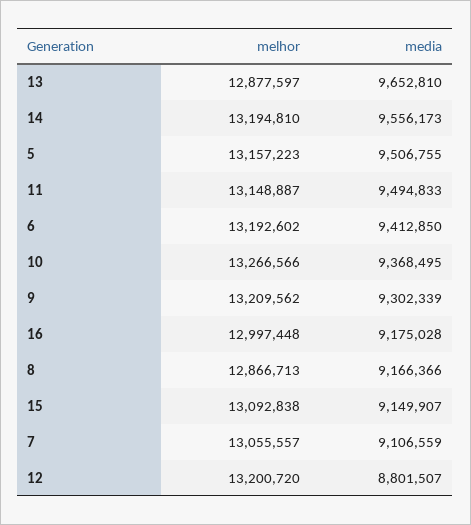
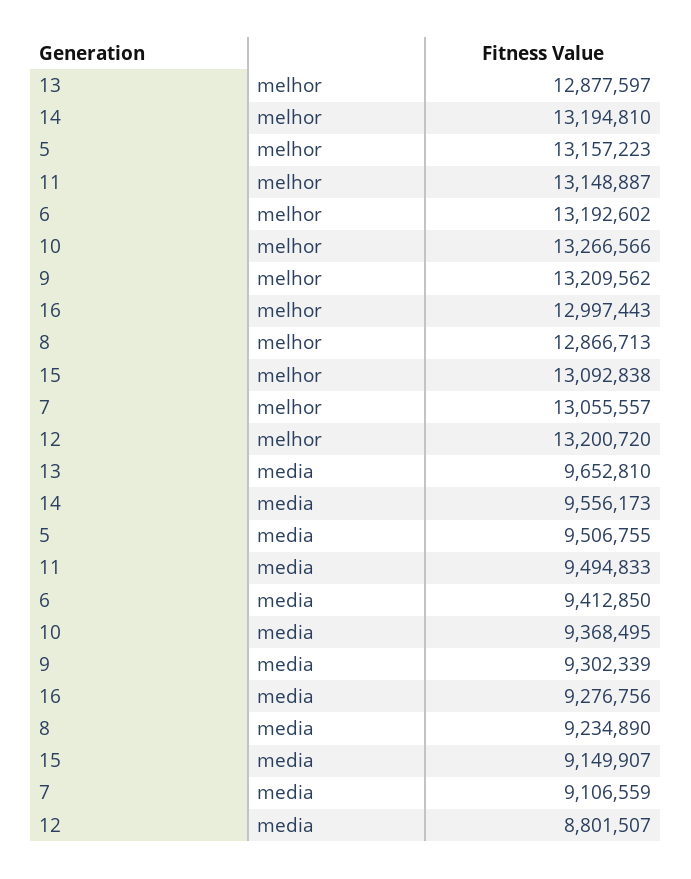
  {
    "melhor": {
      "13": 12877597,
      "14": 13194810,
      "5": 13157223,
      "11": 13148887,
      "6": 13192602,
      "10": 13266566,
      "9": 13209562,
-     "16": 12997448,
+     "16": 12997443,
      "8": 12866713,
      "15": 13092838,
      "7": 13055557,
      "12": 13200720
    },
    "media": {
      "13": 9652810,
      "14": 9556173,
      "5": 9506755,
      "11": 9494833,
      "6": 9412850,
      "10": 9368495,
      "9": 9302339,
-     "16": 9175028,
+     "16": 9276756,
-     "8": 9166366,
+     "8": 9234890,
      "15": 9149907,
      "7": 9106559,
      "12": 8801507
    }
  }

